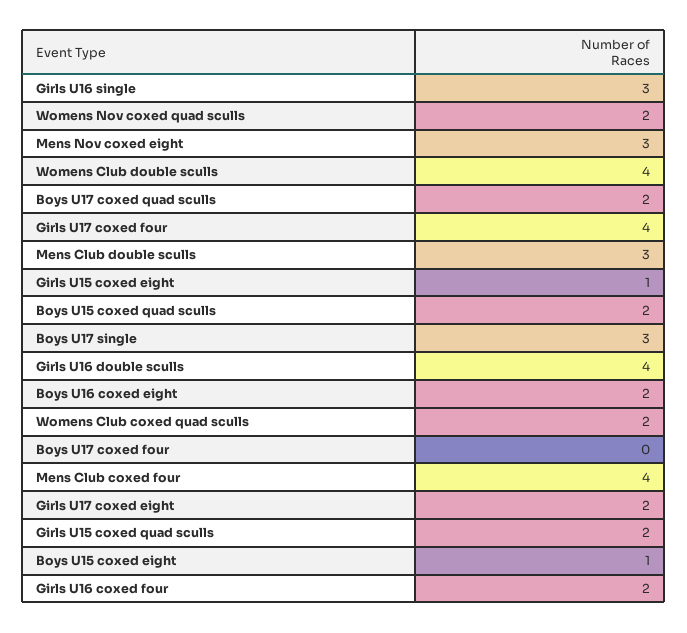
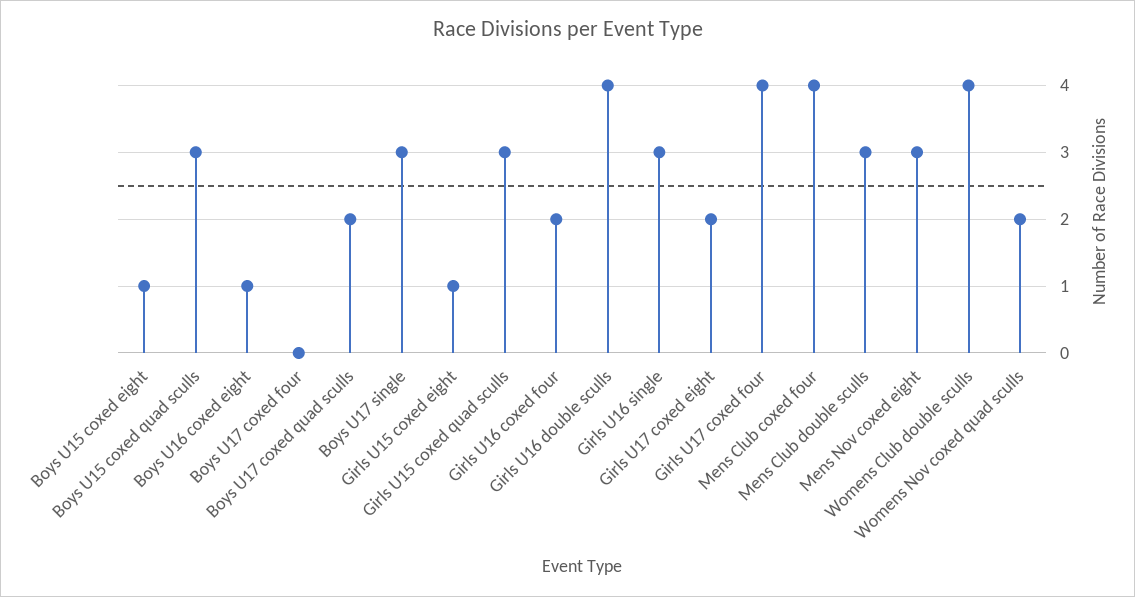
  {
    "Girls U16 single": 3,
    "Womens Nov coxed quad sculls": 2,
    "Mens Nov coxed eight": 3,
    "Womens Club double sculls": 4,
    "Boys U17 coxed quad sculls": 2,
    "Girls U17 coxed four": 4,
    "Mens Club double sculls": 3,
    "Girls U15 coxed eight": 1,
-   "Boys U15 coxed quad sculls": 2,
+   "Boys U15 coxed quad sculls": 3,
    "Boys U17 single": 3,
    "Girls U16 double sculls": 4,
-   "Boys U16 coxed eight": 2,
+   "Boys U16 coxed eight": 1,
-   "Womens Club coxed quad sculls": 2,
    "Boys U17 coxed four": 0,
    "Mens Club coxed four": 4,
    "Girls U17 coxed eight": 2,
-   "Girls U15 coxed quad sculls": 2,
+   "Girls U15 coxed quad sculls": 3,
    "Boys U15 coxed eight": 1,
    "Girls U16 coxed four": 2
  }

